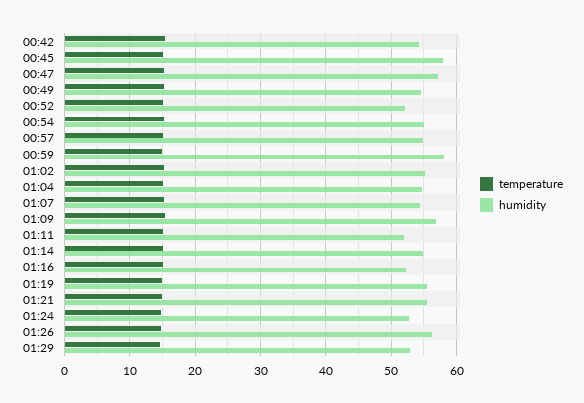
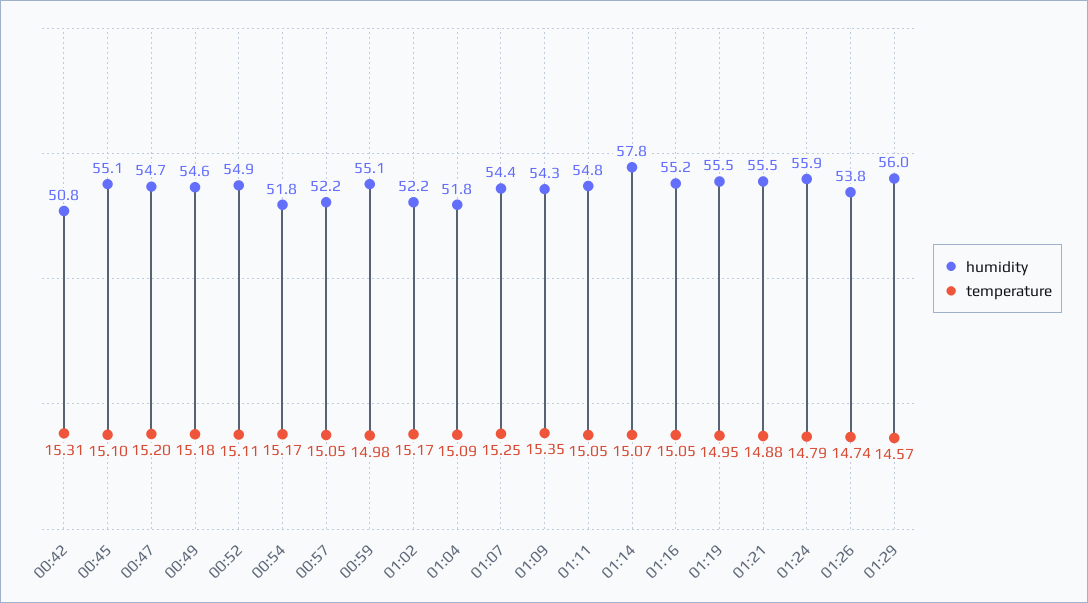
  {
    "temperature": {
      "00:42": 15.31,
      "00:45": 15.1,
      "00:47": 15.2,
      "00:49": 15.18,
      "00:52": 15.11,
      "00:54": 15.17,
      "00:57": 15.05,
      "00:59": 14.98,
      "01:02": 15.17,
      "01:04": 15.09,
      "01:07": 15.25,
      "01:09": 15.35,
      "01:11": 15.05,
      "01:14": 15.07,
      "01:16": 15.05,
      "01:19": 14.95,
      "01:21": 14.88,
      "01:24": 14.79,
      "01:26": 14.74,
      "01:29": 14.57
    },
    "humidity": {
-     "00:42": 54,
+     "00:42": 50.8,
-     "00:45": 58,
+     "00:45": 55.1,
-     "00:47": 57,
+     "00:47": 54.7,
      "00:49": 54.6,
-     "00:52": 52,
+     "00:52": 54.9,
-     "00:54": 55,
+     "00:54": 51.8,
-     "00:57": 55,
+     "00:57": 52.2,
-     "00:59": 58,
+     "00:59": 55.1,
-     "01:02": 55,
+     "01:02": 52.2,
-     "01:04": 55,
+     "01:04": 51.8,
      "01:07": 54.4,
-     "01:09": 57,
+     "01:09": 54.3,
-     "01:11": 52,
+     "01:11": 54.8,
-     "01:14": 55,
+     "01:14": 57.8,
-     "01:16": 52,
+     "01:16": 55.2,
      "01:19": 55.5,
      "01:21": 55.5,
-     "01:24": 53,
+     "01:24": 55.9,
-     "01:26": 56,
+     "01:26": 53.8,
-     "01:29": 53
+     "01:29": 56
    }
  }

